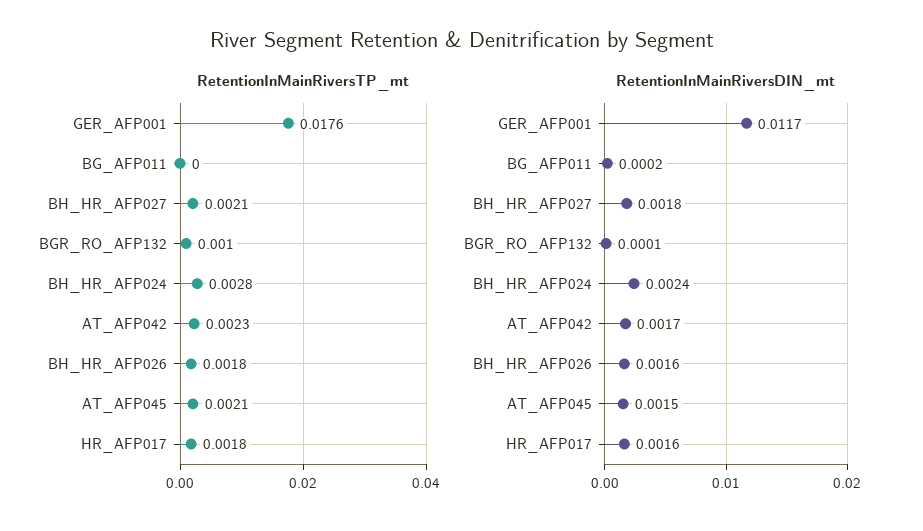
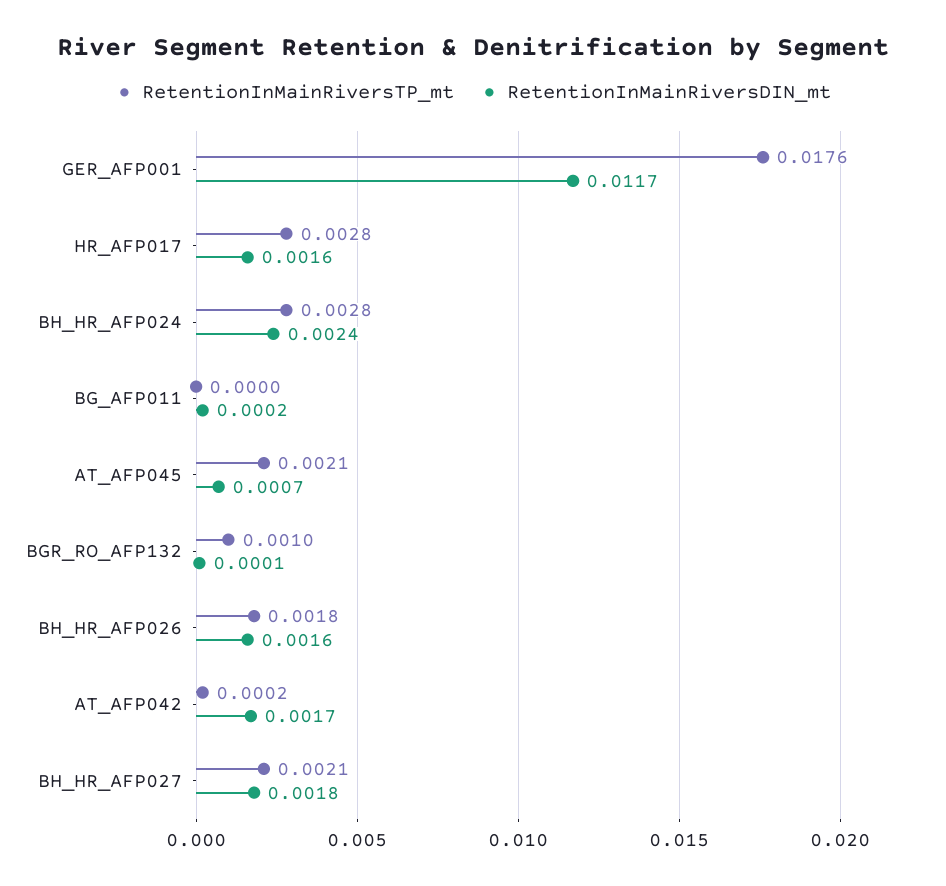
  {
    "RetentionInMainRiversTP_mt": {
      "GER_AFP001": 0.0176,
      "BG_AFP011": 0,
      "BH_HR_AFP027": 0.0021,
      "BGR_RO_AFP132": 0.001,
      "BH_HR_AFP024": 0.0028,
-     "AT_AFP042": 0.0023,
+     "AT_AFP042": 0.0002,
      "BH_HR_AFP026": 0.0018,
      "AT_AFP045": 0.0021,
-     "HR_AFP017": 0.0018
+     "HR_AFP017": 0.0028
    },
    "RetentionInMainRiversDIN_mt": {
      "GER_AFP001": 0.0117,
      "BG_AFP011": 0.0002,
      "BH_HR_AFP027": 0.0018,
      "BGR_RO_AFP132": 0.0001,
      "BH_HR_AFP024": 0.0024,
      "AT_AFP042": 0.0017,
      "BH_HR_AFP026": 0.0016,
-     "AT_AFP045": 0.0015,
+     "AT_AFP045": 0.0007,
      "HR_AFP017": 0.0016
    }
  }

